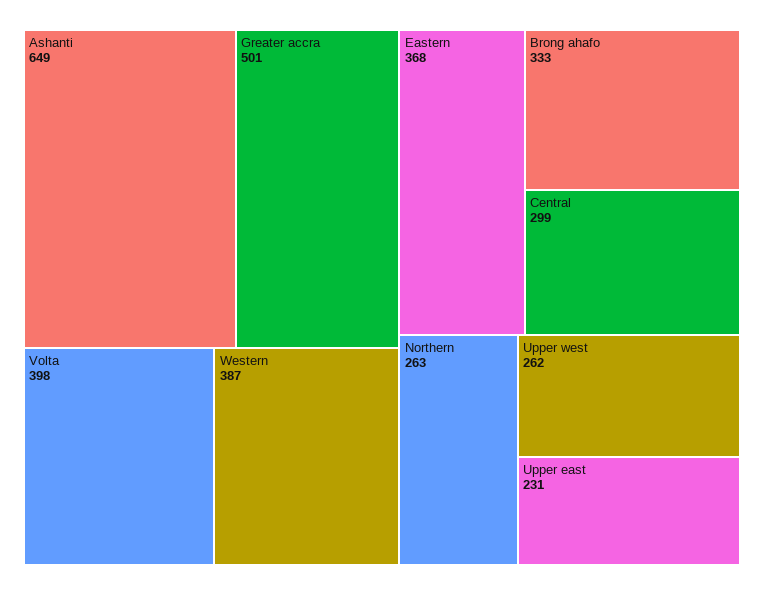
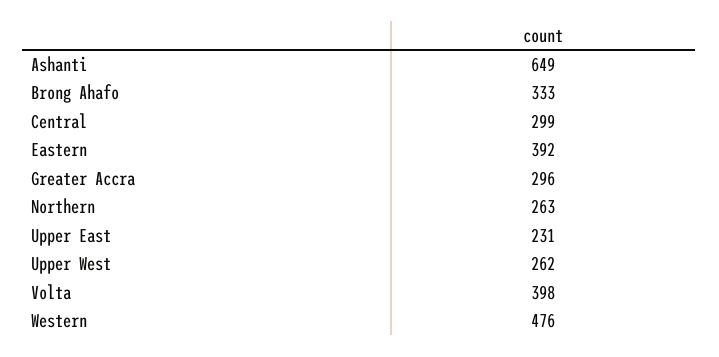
  {
    "Ashanti": 649,
-   "Greater accra": 501,
+   "Greater accra": 296,
    "Volta": 398,
-   "Western": 387,
+   "Western": 476,
-   "Eastern": 368,
+   "Eastern": 392,
    "Brong ahafo": 333,
    "Central": 299,
    "Northern": 263,
    "Upper west": 262,
    "Upper east": 231
  }

